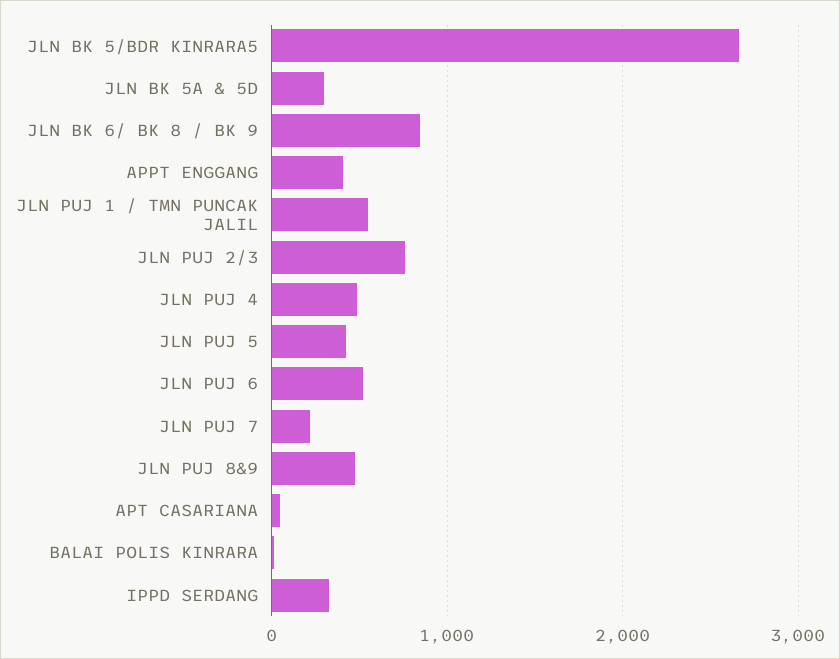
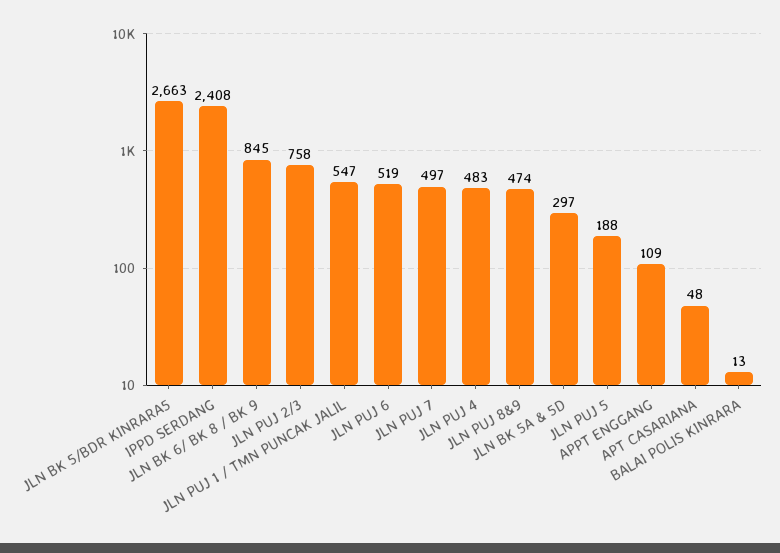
  {
    "JLN BK 5/BDR KINRARA5": 2663,
    "JLN BK 5A & 5D": 297,
    "JLN BK 6/ BK 8 / BK 9": 845,
-   "APPT ENGGANG": 400,
+   "APPT ENGGANG": 109,
    "JLN PUJ 1 / TMN PUNCAK JALIL": 547,
    "JLN PUJ 2/3": 758,
    "JLN PUJ 4": 483,
-   "JLN PUJ 5": 400,
+   "JLN PUJ 5": 188,
    "JLN PUJ 6": 519,
-   "JLN PUJ 7": 200,
+   "JLN PUJ 7": 497,
    "JLN PUJ 8&9": 474,
    "APT CASARIANA": 48,
    "BALAI POLIS KINRARA": 13,
-   "IPPD SERDANG": 300
+   "IPPD SERDANG": 2408
  }

